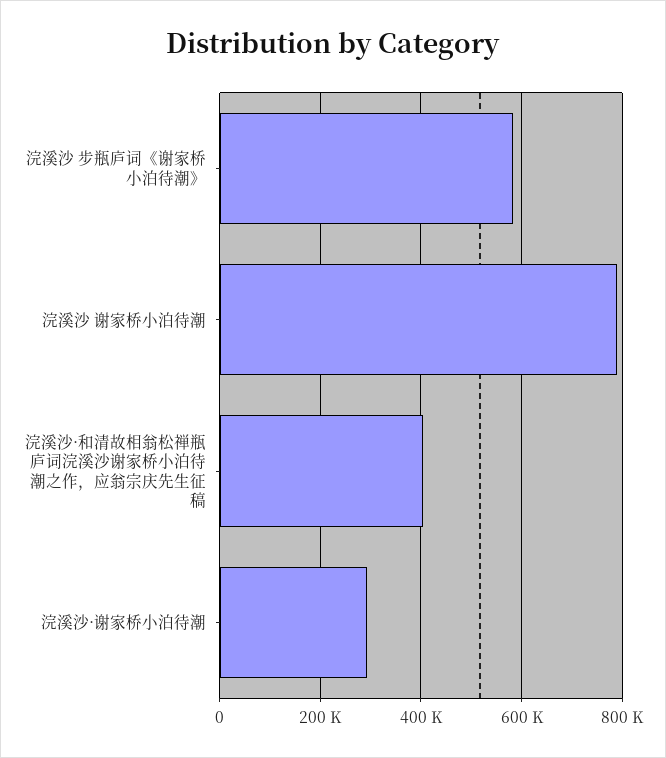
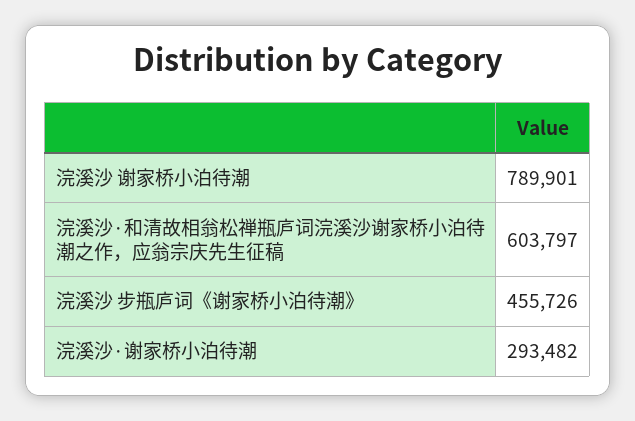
  {
-   "浣溪沙 步瓶庐词《谢家桥小泊待潮》": 580000,
+   "浣溪沙 步瓶庐词《谢家桥小泊待潮》": 455726,
    "浣溪沙 谢家桥小泊待潮": 789901,
-   "浣溪沙·和清故相翁松禅瓶庐词浣溪沙谢家桥小泊待潮之作，应翁宗庆先生征稿": 400000,
+   "浣溪沙·和清故相翁松禅瓶庐词浣溪沙谢家桥小泊待潮之作，应翁宗庆先生征稿": 603797,
    "浣溪沙·谢家桥小泊待潮": 293482
  }

